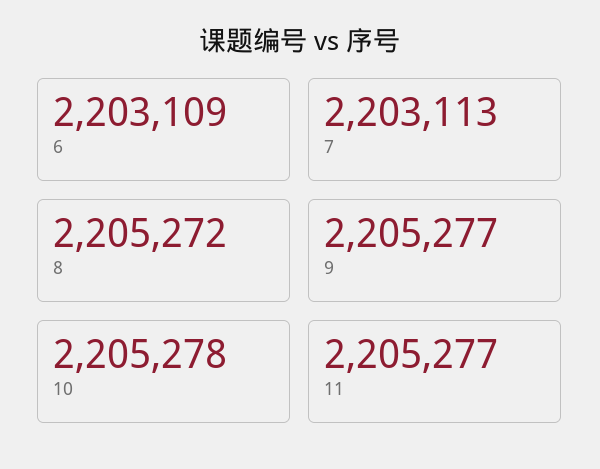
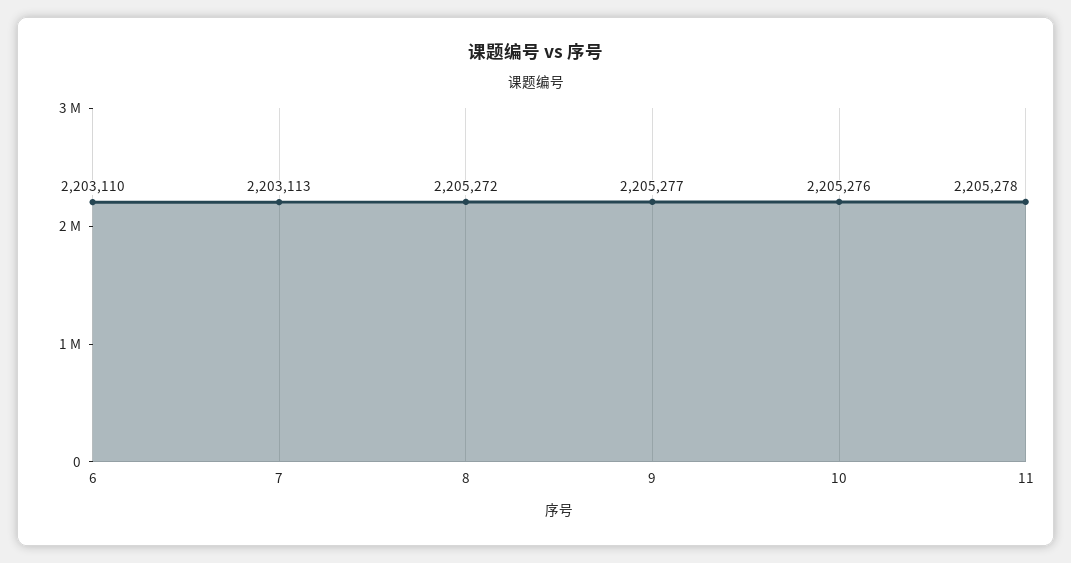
  {
-   "6": 2203109,
+   "6": 2203110,
    "7": 2203113,
    "8": 2205272,
    "9": 2205277,
-   "10": 2205278,
+   "10": 2205276,
-   "11": 2205277
+   "11": 2205278
  }

